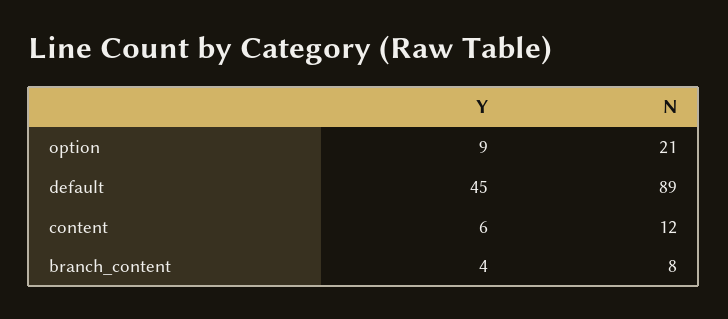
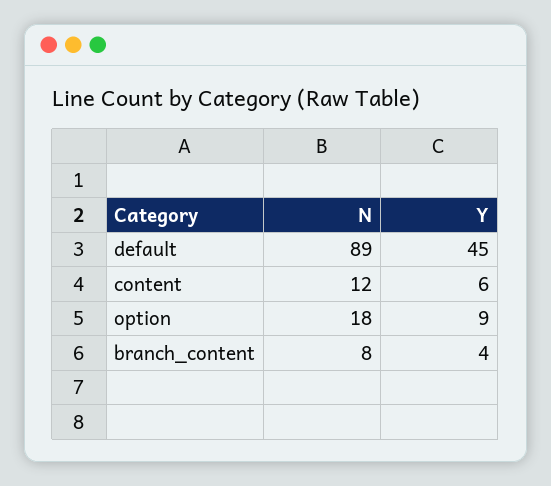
  {
    "Y": {
      "option": 9,
      "default": 45,
      "content": 6,
      "branch_content": 4
    },
    "N": {
-     "option": 21,
+     "option": 18,
      "default": 89,
      "content": 12,
      "branch_content": 8
    }
  }

